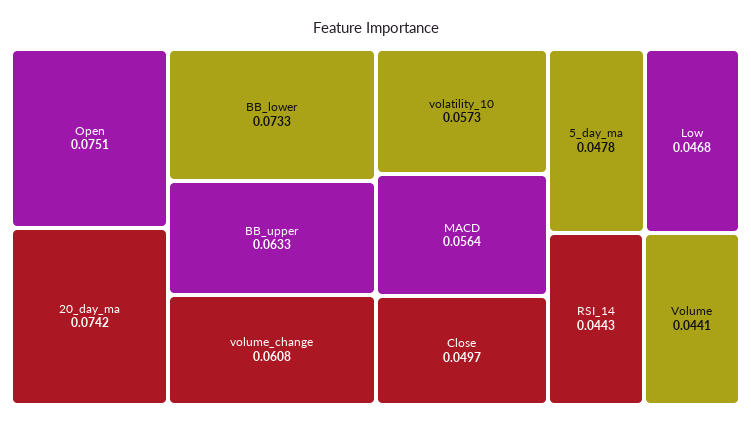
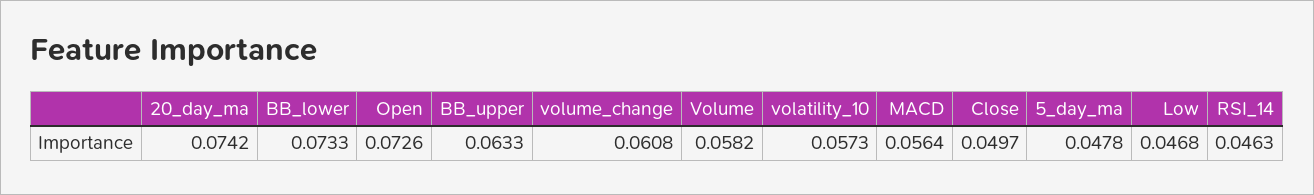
  {
-   "Open": 0.0751,
+   "Open": 0.0726,
    "20_day_ma": 0.0742,
    "BB_lower": 0.0733,
    "BB_upper": 0.0633,
    "volume_change": 0.0608,
    "volatility_10": 0.0573,
    "MACD": 0.0564,
    "Close": 0.0497,
    "5_day_ma": 0.0478,
    "Low": 0.0468,
-   "RSI_14": 0.0443,
+   "RSI_14": 0.0463,
-   "Volume": 0.0441
+   "Volume": 0.0582
  }

